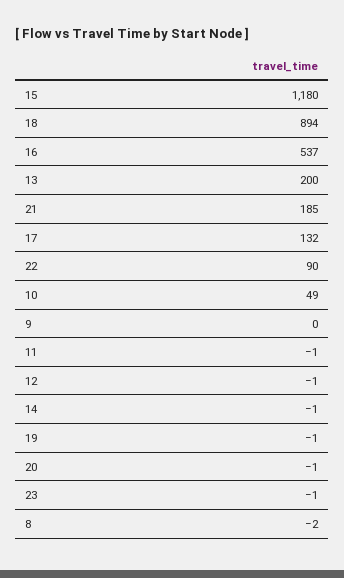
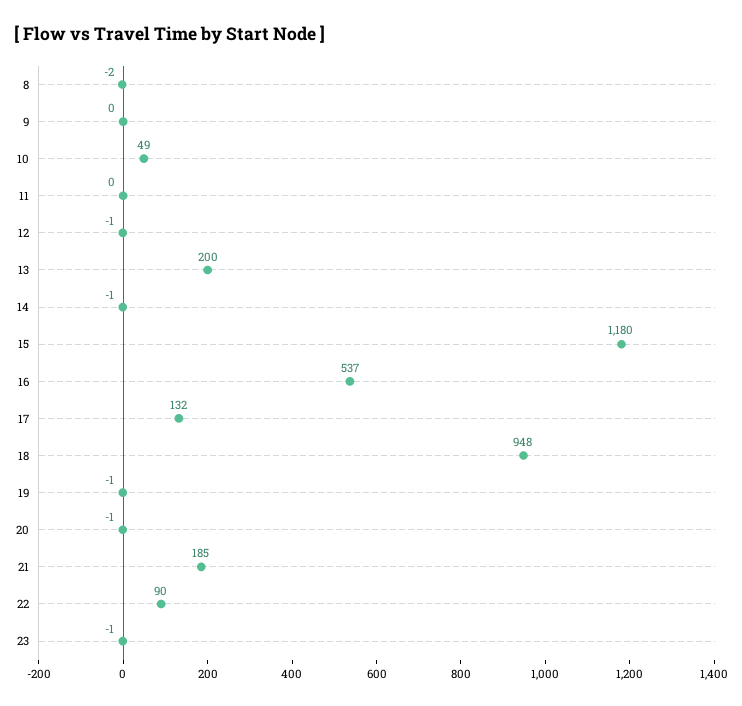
  {
    "15": 1180,
-   "18": 894,
+   "18": 948,
    "16": 537,
    "13": 200,
    "21": 185,
    "17": 132,
    "22": 90,
    "10": 49,
    "9": 0,
-   "11": -1,
+   "11": 0,
    "12": -1,
    "14": -1,
    "19": -1,
    "20": -1,
    "23": -1,
    "8": -2
  }

